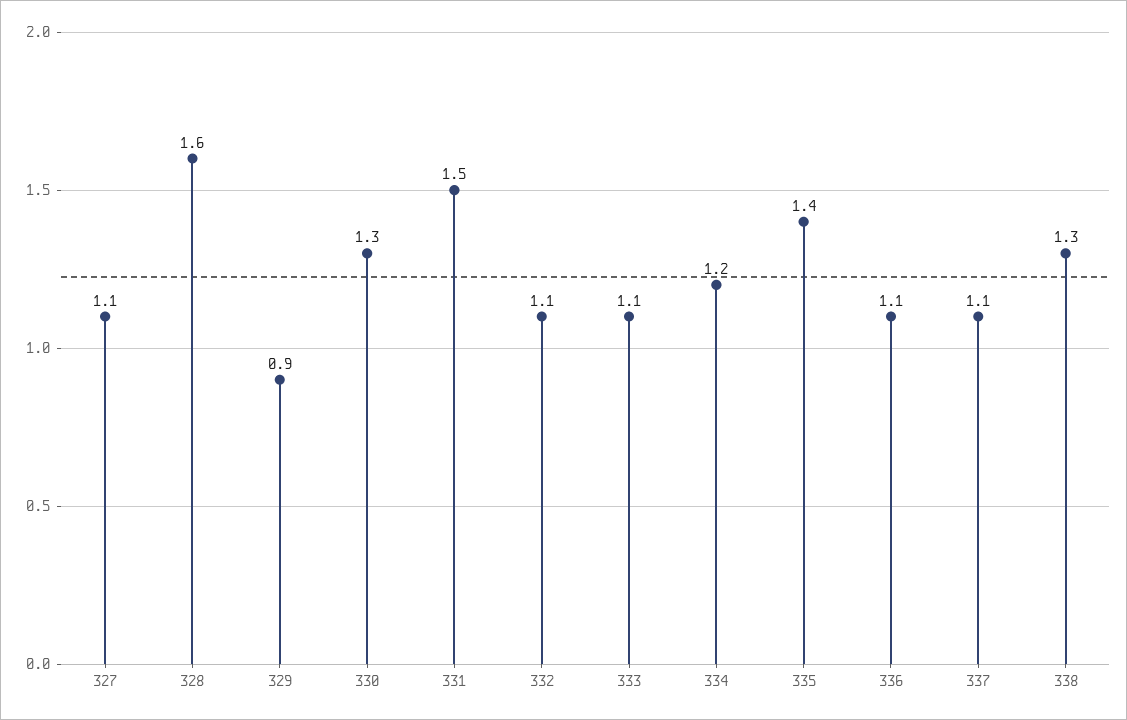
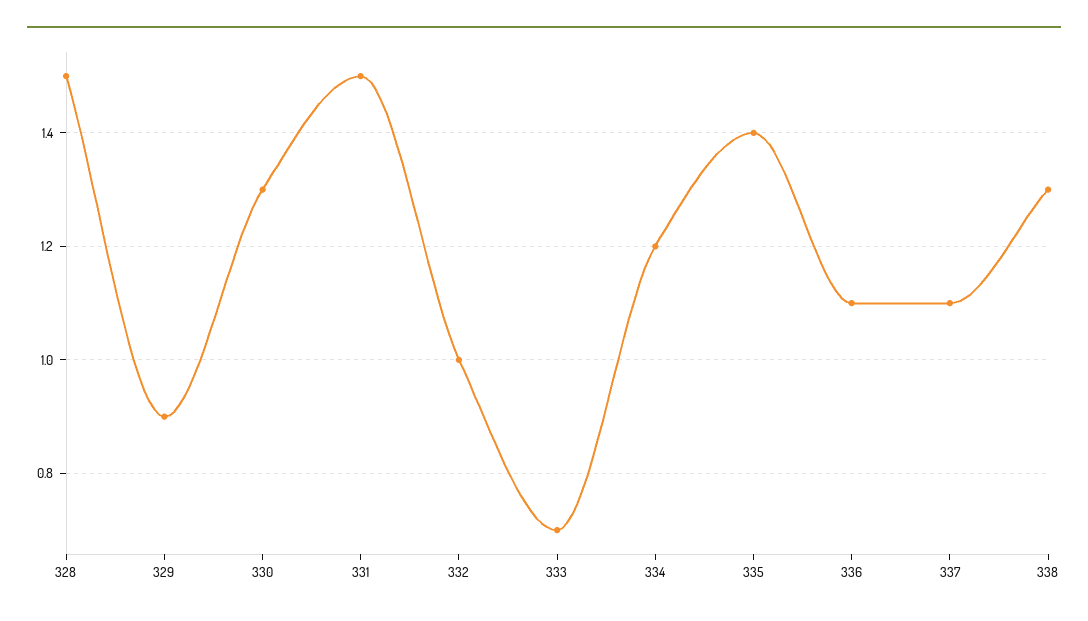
  {
-   "327": 1.1,
-   "328": 1.6,
+   "328": 1.5,
    "329": 0.9,
    "330": 1.3,
    "331": 1.5,
-   "332": 1.1,
+   "332": 1,
-   "333": 1.1,
+   "333": 0.7,
    "334": 1.2,
    "335": 1.4,
    "336": 1.1,
    "337": 1.1,
    "338": 1.3
  }

